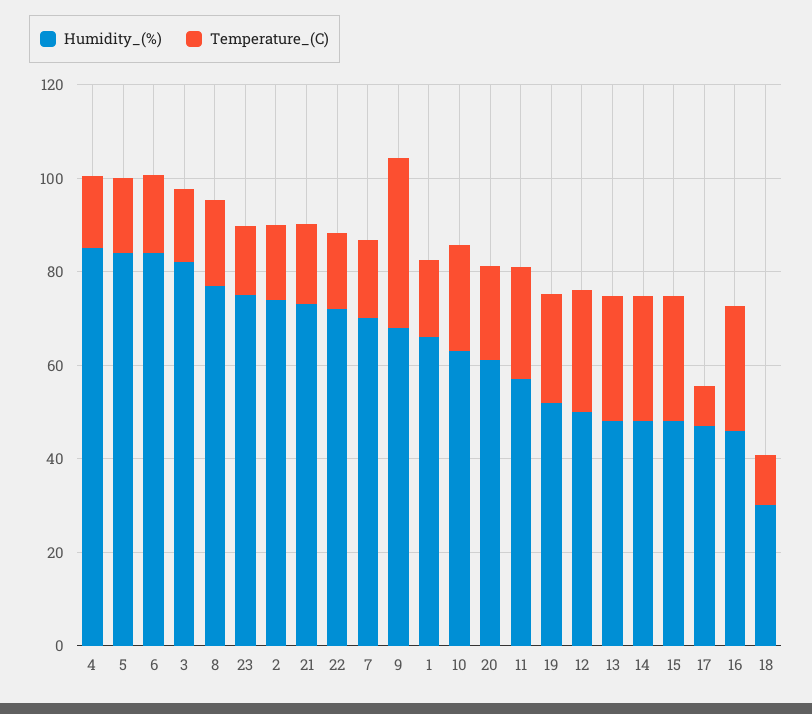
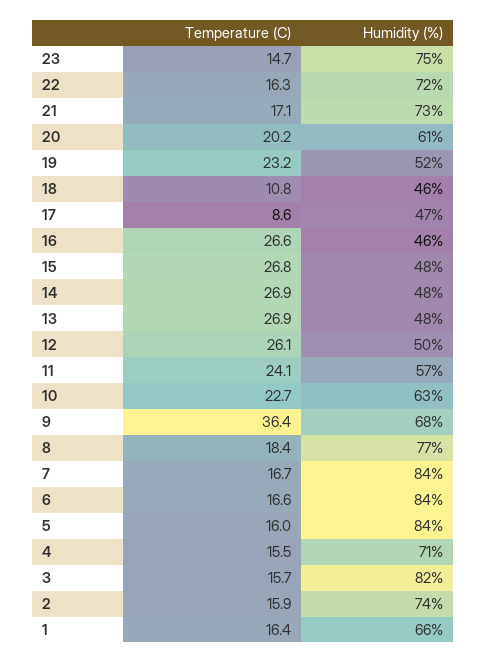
  {
    "Humidity_(%)": {
-     "4": 85,
+     "4": 71,
      "5": 84,
      "6": 84,
      "3": 82,
      "8": 77,
      "23": 75,
      "2": 74,
      "21": 73,
      "22": 72,
-     "7": 70,
+     "7": 84,
      "9": 68,
      "1": 66,
      "10": 63,
      "20": 61,
      "11": 57,
      "19": 52,
      "12": 50,
      "13": 48,
      "14": 48,
      "15": 48,
      "17": 47,
      "16": 46,
-     "18": 30
+     "18": 46
    },
    "Temperature_(C)": {
      "4": 15.5,
      "5": 16,
      "6": 16.6,
      "3": 15.7,
      "8": 18.4,
      "23": 14.7,
      "2": 15.9,
      "21": 17.1,
      "22": 16.3,
      "7": 16.7,
      "9": 36.4,
      "1": 16.4,
      "10": 22.7,
      "20": 20.2,
      "11": 24.1,
      "19": 23.2,
      "12": 26.1,
      "13": 26.9,
      "14": 26.9,
      "15": 26.8,
      "17": 8.6,
      "16": 26.6,
      "18": 10.8
    }
  }

